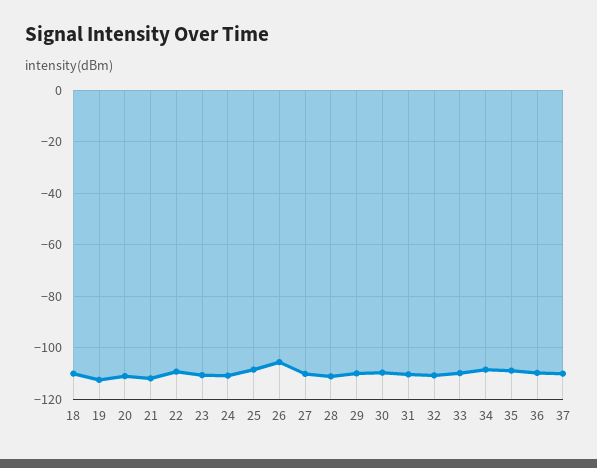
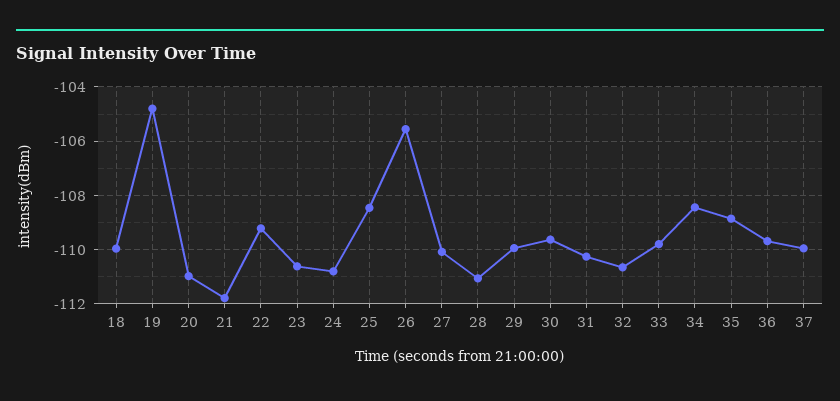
  {
    "18": -110,
-   "19": -112.5,
+   "19": -104.75,
    "20": -111,
    "21": -111.75,
    "22": -109.25,
    "23": -110.5,
    "24": -110.75,
    "25": -108.5,
    "26": -105.5,
    "27": -110,
    "28": -111,
    "29": -110,
    "30": -109.75,
    "31": -110.25,
    "32": -110.75,
    "33": -109.75,
    "34": -108.5,
    "35": -108.75,
    "36": -109.75,
    "37": -110
  }

